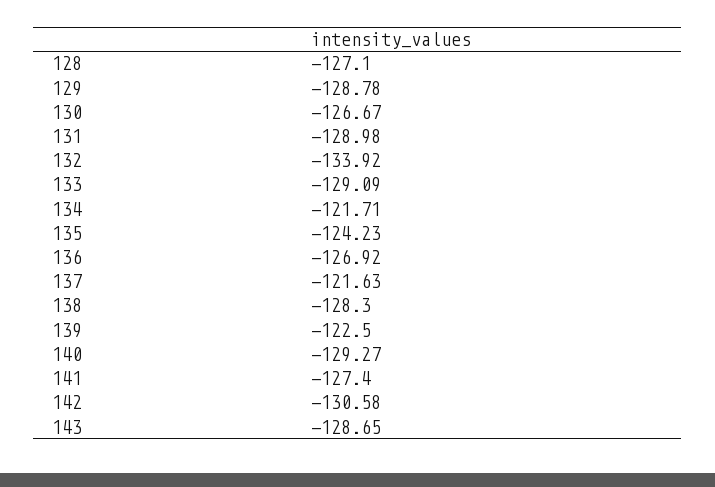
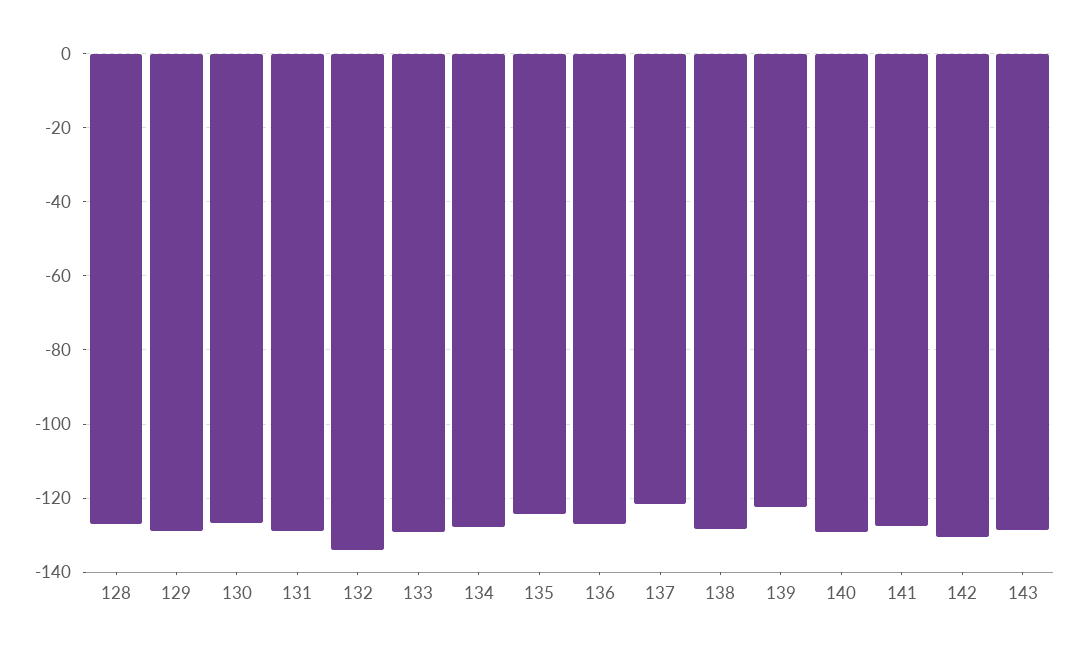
  {
    "128": -127.1,
    "129": -128.78,
    "130": -126.67,
    "131": -128.98,
    "132": -133.92,
    "133": -129.09,
-   "134": -121.71,
+   "134": -128,
    "135": -124.23,
    "136": -126.92,
    "137": -121.63,
    "138": -128.3,
    "139": -122.5,
    "140": -129.27,
    "141": -127.4,
    "142": -130.58,
    "143": -128.65
  }

